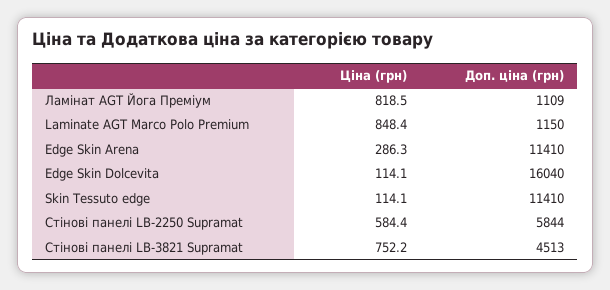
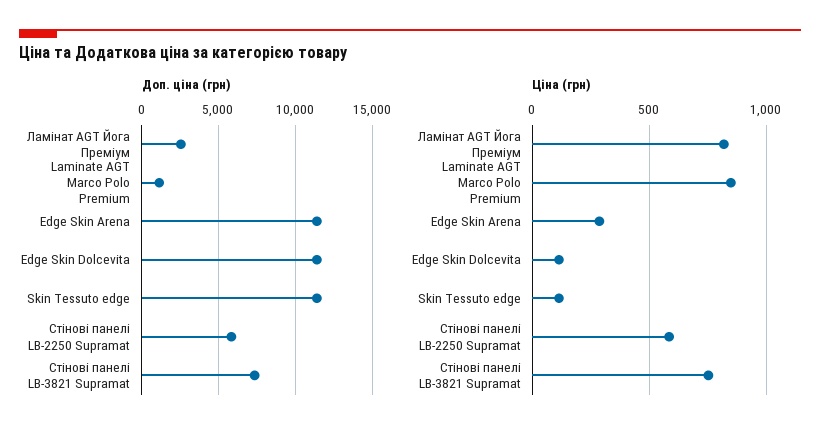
  {
    "Ціна (грн)": {
      "Ламінат AGT Йога Преміум": 818.5,
      "Laminate AGT Marco Polo Premium": 848.4,
      "Edge Skin Arena": 286.3,
      "Edge Skin Dolcevita": 114.1,
      "Skin Tessuto edge": 114.1,
      "Стінові панелі LB-2250 Supramat": 584.4,
      "Стінові панелі LB-3821 Supramat": 752.2
    },
    "Доп. ціна (грн)": {
-     "Ламінат AGT Йога Преміум": 1109,
+     "Ламінат AGT Йога Преміум": 2500,
      "Laminate AGT Marco Polo Premium": 1150,
      "Edge Skin Arena": 11410,
-     "Edge Skin Dolcevita": 16040,
+     "Edge Skin Dolcevita": 11500,
      "Skin Tessuto edge": 11410,
      "Стінові панелі LB-2250 Supramat": 5844,
-     "Стінові панелі LB-3821 Supramat": 4513
+     "Стінові панелі LB-3821 Supramat": 7500
    }
  }

